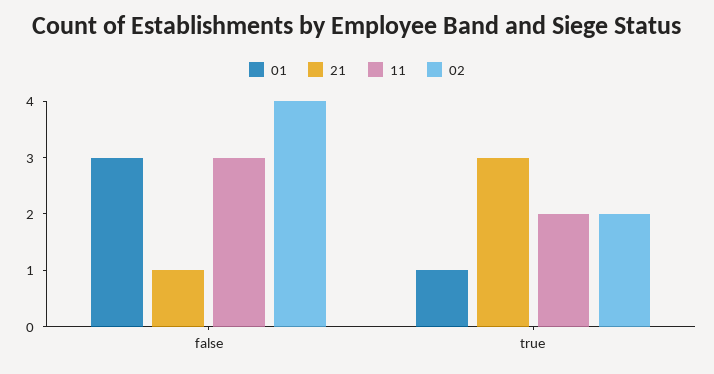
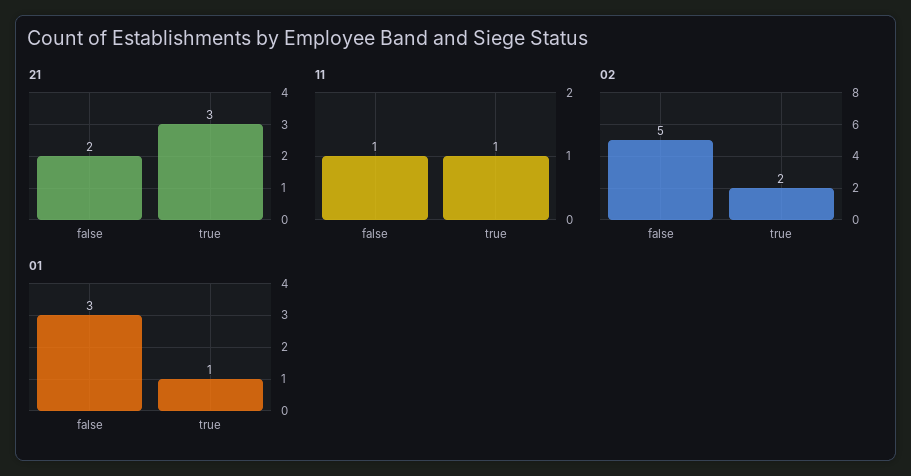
  {
    "01": {
      "false": 3,
      "true": 1
    },
    "21": {
-     "false": 1,
+     "false": 2,
      "true": 3
    },
    "11": {
-     "false": 3,
+     "false": 1,
-     "true": 2
+     "true": 1
    },
    "02": {
-     "false": 4,
+     "false": 5,
      "true": 2
    }
  }

